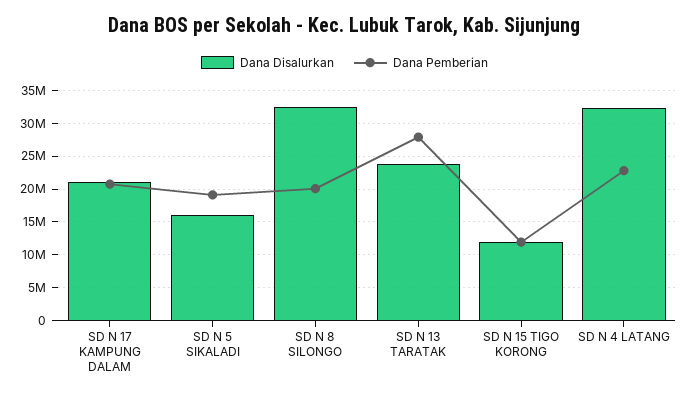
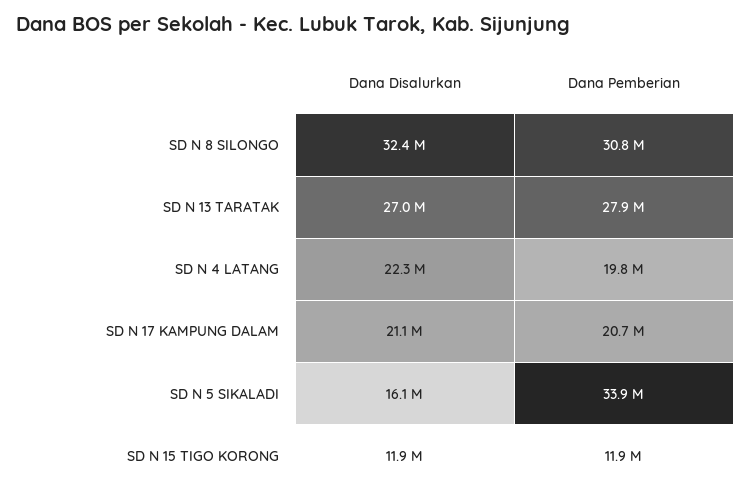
  {
    "Dana Disalurkan": {
      "SD N 17 KAMPUNG DALAM": 21100000,
      "SD N 5 SIKALADI": 16100000,
      "SD N 8 SILONGO": 32400000,
-     "SD N 13 TARATAK": 24000000,
+     "SD N 13 TARATAK": 27000000,
      "SD N 15 TIGO KORONG": 11900000,
-     "SD N 4 LATANG": 32000000
+     "SD N 4 LATANG": 22300000
    },
    "Dana Pemberian": {
      "SD N 17 KAMPUNG DALAM": 20700000,
-     "SD N 5 SIKALADI": 19000000,
+     "SD N 5 SIKALADI": 33900000,
-     "SD N 8 SILONGO": 20000000,
+     "SD N 8 SILONGO": 30800000,
      "SD N 13 TARATAK": 27900000,
      "SD N 15 TIGO KORONG": 11900000,
-     "SD N 4 LATANG": 23000000
+     "SD N 4 LATANG": 19800000
    }
  }

